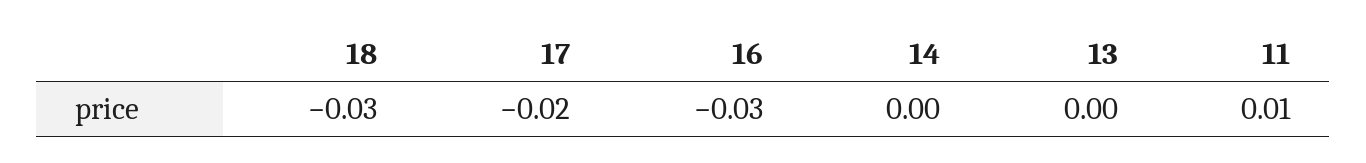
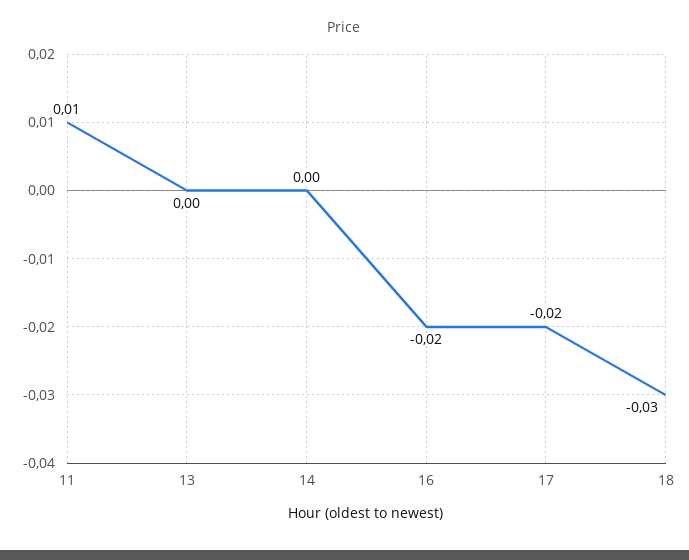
  {
    "18": -0.03,
    "17": -0.02,
-   "16": -0.03,
+   "16": -0.02,
    "14": 0,
    "13": 0,
    "11": 0.01
  }

